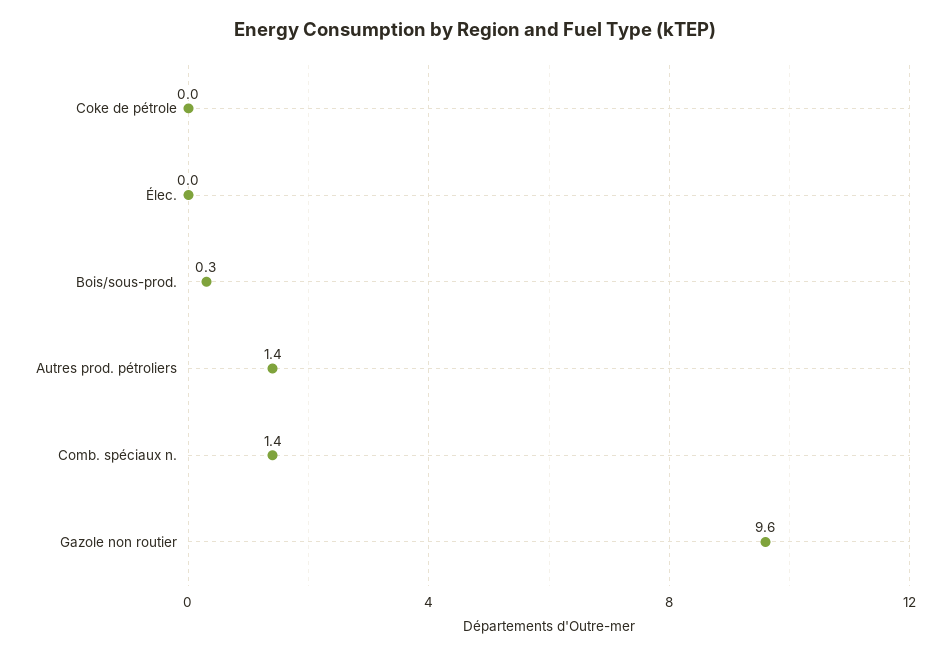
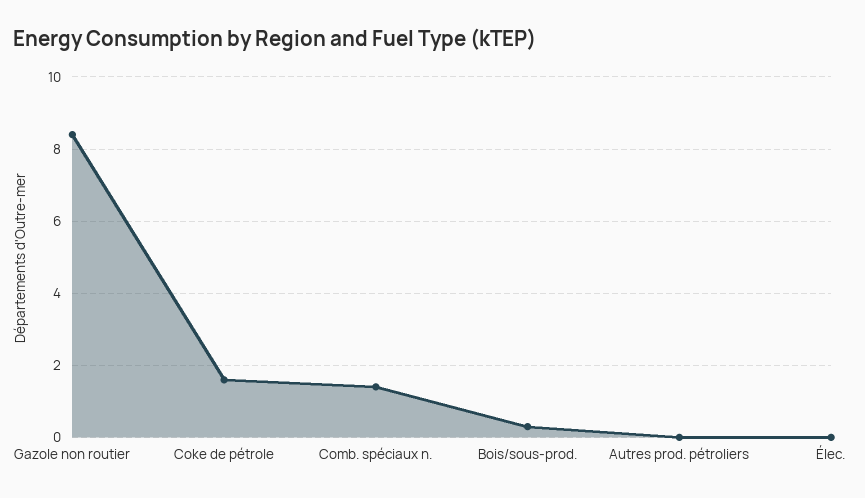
  {
-   "Coke de pétrole": 0,
+   "Coke de pétrole": 1.5,
    "Élec.": 0,
    "Bois/sous-prod.": 0.3,
-   "Autres prod. pétroliers": 1.4,
+   "Autres prod. pétroliers": 0,
    "Comb. spéciaux n.": 1.4,
-   "Gazole non routier": 9.6
+   "Gazole non routier": 8.5
  }

